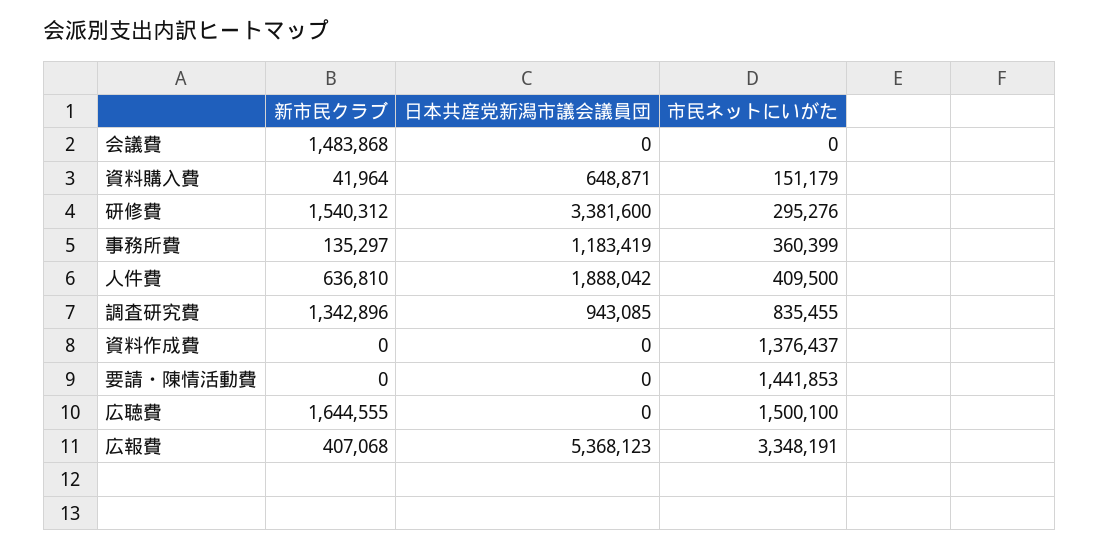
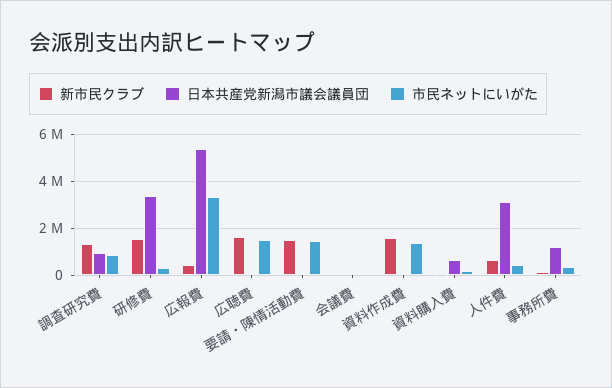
  {
    "新市民クラブ": {
-     "会議費": 1483868,
+     "会議費": 0,
      "資料購入費": 41964,
      "研修費": 1540312,
      "事務所費": 135297,
      "人件費": 636810,
      "調査研究費": 1342896,
-     "資料作成費": 0,
+     "資料作成費": 1500000,
-     "要請・陳情活動費": 0,
+     "要請・陳情活動費": 1500000,
      "広聴費": 1644555,
      "広報費": 407068
    },
    "日本共産党新潟市議会議員団": {
      "会議費": 0,
      "資料購入費": 648871,
      "研修費": 3381600,
      "事務所費": 1183419,
-     "人件費": 1888042,
+     "人件費": 3000000,
      "調査研究費": 943085,
      "資料作成費": 0,
      "要請・陳情活動費": 0,
      "広聴費": 0,
      "広報費": 5368123
    },
    "市民ネットにいがた": {
      "会議費": 0,
      "資料購入費": 151179,
      "研修費": 295276,
      "事務所費": 360399,
      "人件費": 409500,
      "調査研究費": 835455,
      "資料作成費": 1376437,
      "要請・陳情活動費": 1441853,
      "広聴費": 1500100,
      "広報費": 3348191
    }
  }

